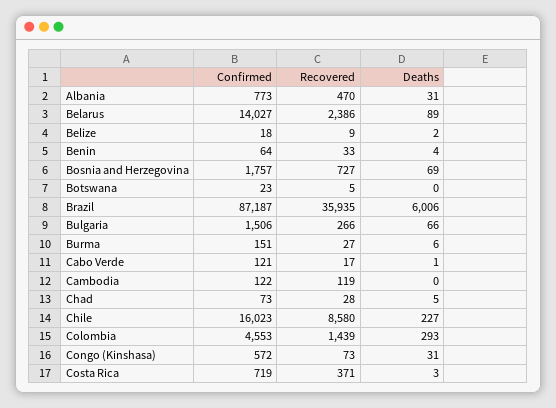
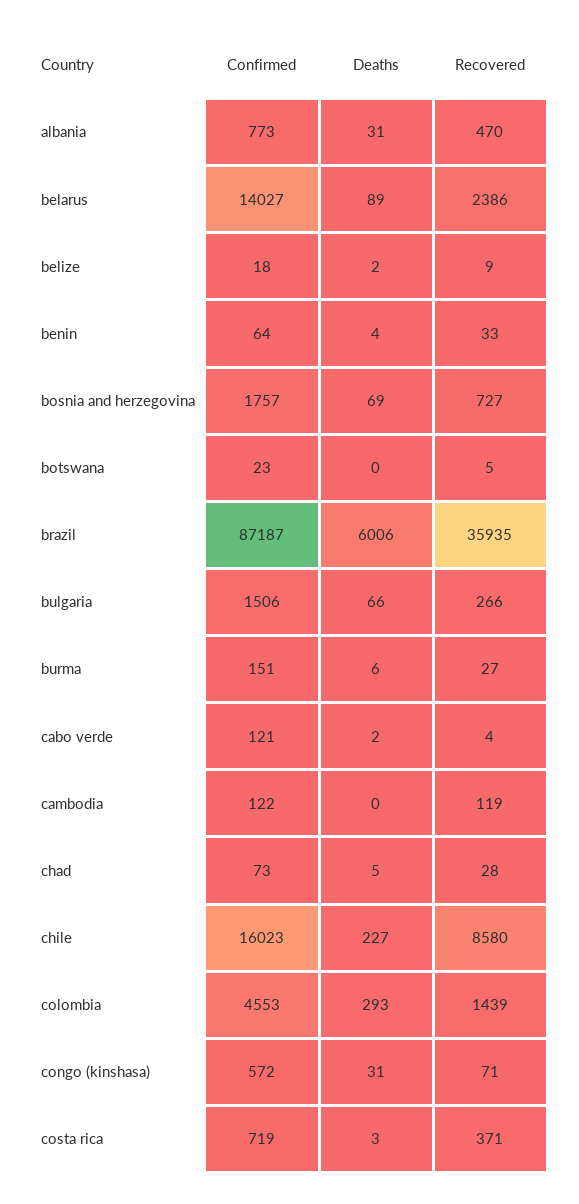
  {
    "Confirmed": {
      "Albania": 773,
      "Belarus": 14027,
      "Belize": 18,
      "Benin": 64,
      "Bosnia and Herzegovina": 1757,
      "Botswana": 23,
      "Brazil": 87187,
      "Bulgaria": 1506,
      "Burma": 151,
      "Cabo Verde": 121,
      "Cambodia": 122,
      "Chad": 73,
      "Chile": 16023,
      "Colombia": 4553,
      "Congo (Kinshasa)": 572,
      "Costa Rica": 719
    },
    "Recovered": {
      "Albania": 470,
      "Belarus": 2386,
      "Belize": 9,
      "Benin": 33,
      "Bosnia and Herzegovina": 727,
      "Botswana": 5,
      "Brazil": 35935,
      "Bulgaria": 266,
      "Burma": 27,
-     "Cabo Verde": 17,
+     "Cabo Verde": 4,
      "Cambodia": 119,
      "Chad": 28,
      "Chile": 8580,
      "Colombia": 1439,
-     "Congo (Kinshasa)": 73,
+     "Congo (Kinshasa)": 71,
      "Costa Rica": 371
    },
    "Deaths": {
      "Albania": 31,
      "Belarus": 89,
      "Belize": 2,
      "Benin": 4,
      "Bosnia and Herzegovina": 69,
      "Botswana": 0,
      "Brazil": 6006,
      "Bulgaria": 66,
      "Burma": 6,
-     "Cabo Verde": 1,
+     "Cabo Verde": 2,
      "Cambodia": 0,
      "Chad": 5,
      "Chile": 227,
      "Colombia": 293,
      "Congo (Kinshasa)": 31,
      "Costa Rica": 3
    }
  }

